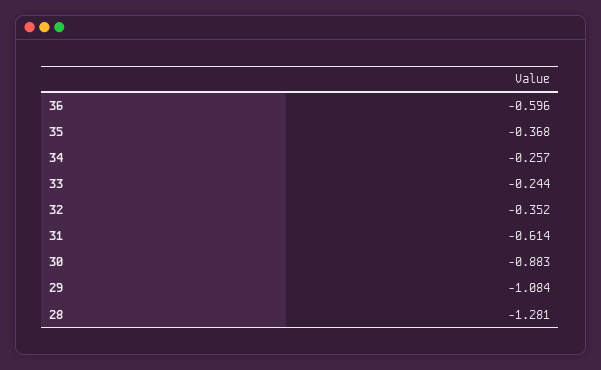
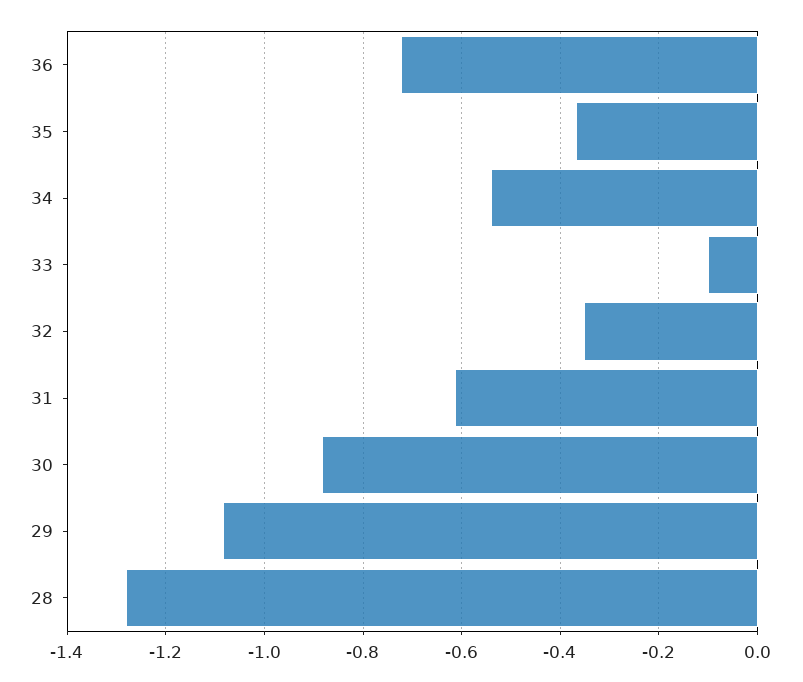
  {
-   "36": -0.596,
+   "36": -0.72,
    "35": -0.368,
-   "34": -0.257,
+   "34": -0.54,
-   "33": -0.244,
+   "33": -0.1,
    "32": -0.352,
    "31": -0.614,
    "30": -0.883,
    "29": -1.084,
    "28": -1.281
  }

